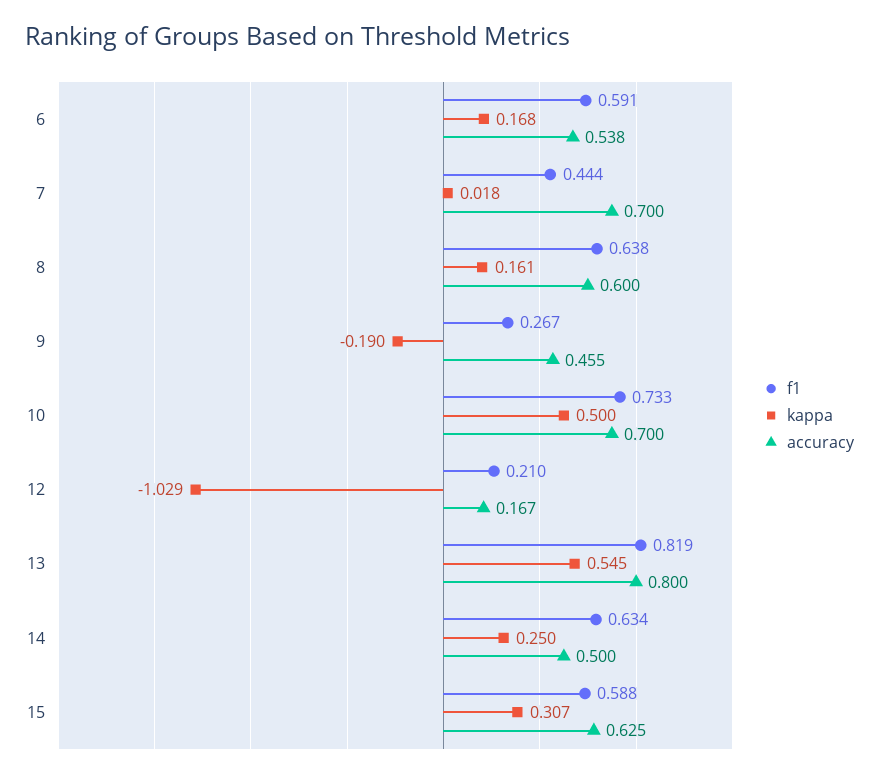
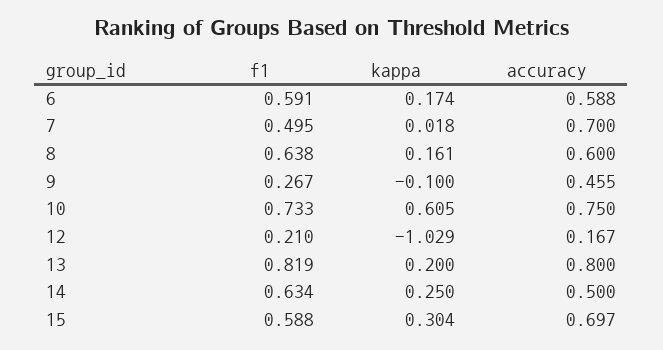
  {
    "f1": {
      "6": 0.591,
-     "7": 0.444,
+     "7": 0.495,
      "8": 0.638,
      "9": 0.267,
      "10": 0.733,
      "12": 0.21,
      "13": 0.819,
      "14": 0.634,
      "15": 0.588
    },
    "kappa": {
-     "6": 0.168,
+     "6": 0.174,
      "7": 0.018,
      "8": 0.161,
-     "9": -0.19,
+     "9": -0.1,
-     "10": 0.5,
+     "10": 0.605,
      "12": -1.029,
-     "13": 0.545,
+     "13": 0.2,
      "14": 0.25,
-     "15": 0.307
+     "15": 0.304
    },
    "accuracy": {
-     "6": 0.538,
+     "6": 0.588,
      "7": 0.7,
      "8": 0.6,
      "9": 0.455,
-     "10": 0.7,
+     "10": 0.75,
      "12": 0.167,
      "13": 0.8,
      "14": 0.5,
-     "15": 0.625
+     "15": 0.697
    }
  }

